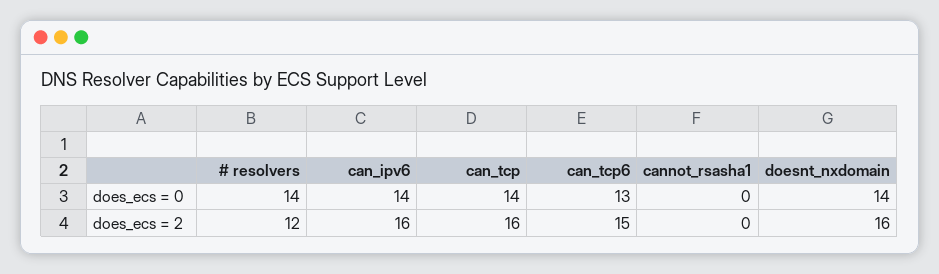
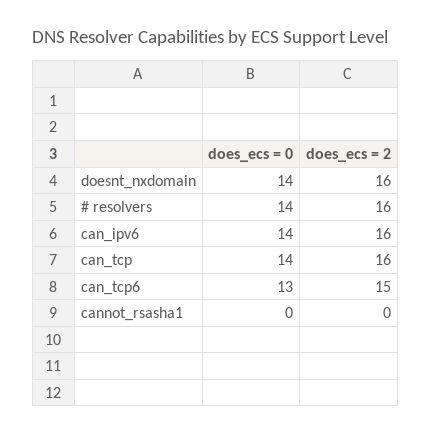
  {
    "# resolvers": {
      "does_ecs = 0": 14,
-     "does_ecs = 2": 12
+     "does_ecs = 2": 16
    },
    "can_ipv6": {
      "does_ecs = 0": 14,
      "does_ecs = 2": 16
    },
    "can_tcp": {
      "does_ecs = 0": 14,
      "does_ecs = 2": 16
    },
    "can_tcp6": {
      "does_ecs = 0": 13,
      "does_ecs = 2": 15
    },
    "cannot_rsasha1": {
      "does_ecs = 0": 0,
      "does_ecs = 2": 0
    },
    "doesnt_nxdomain": {
      "does_ecs = 0": 14,
      "does_ecs = 2": 16
    }
  }

